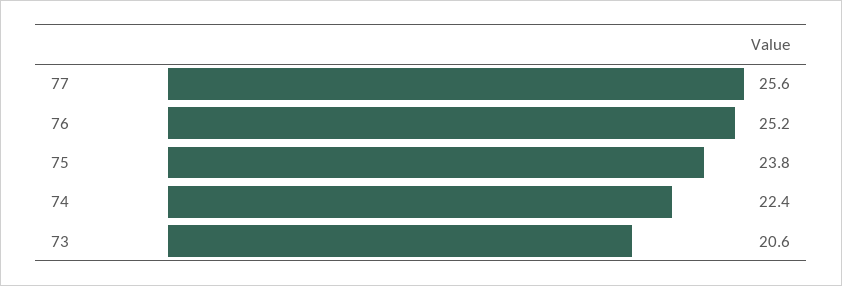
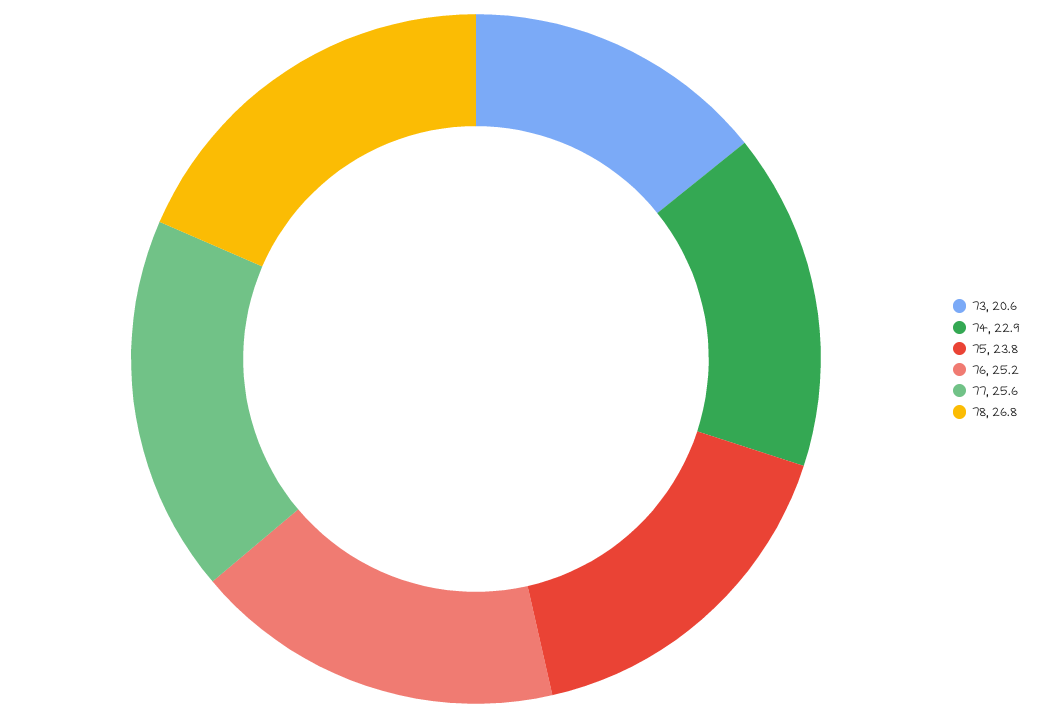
  {
    "77": 25.6,
    "76": 25.2,
    "75": 23.8,
-   "74": 22.4,
+   "74": 22.9,
-   "73": 20.6
+   "73": 20.6,
+   "78": 26.8
  }

